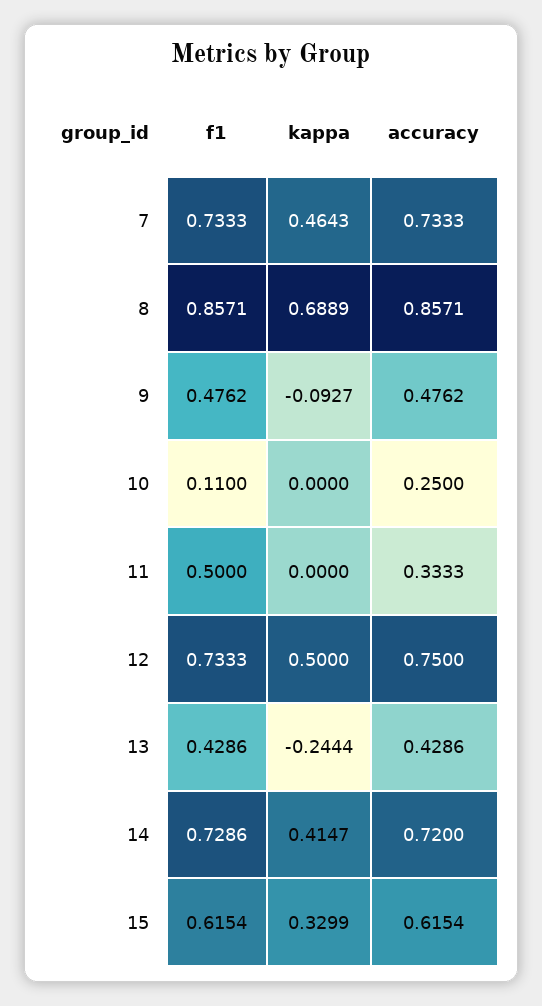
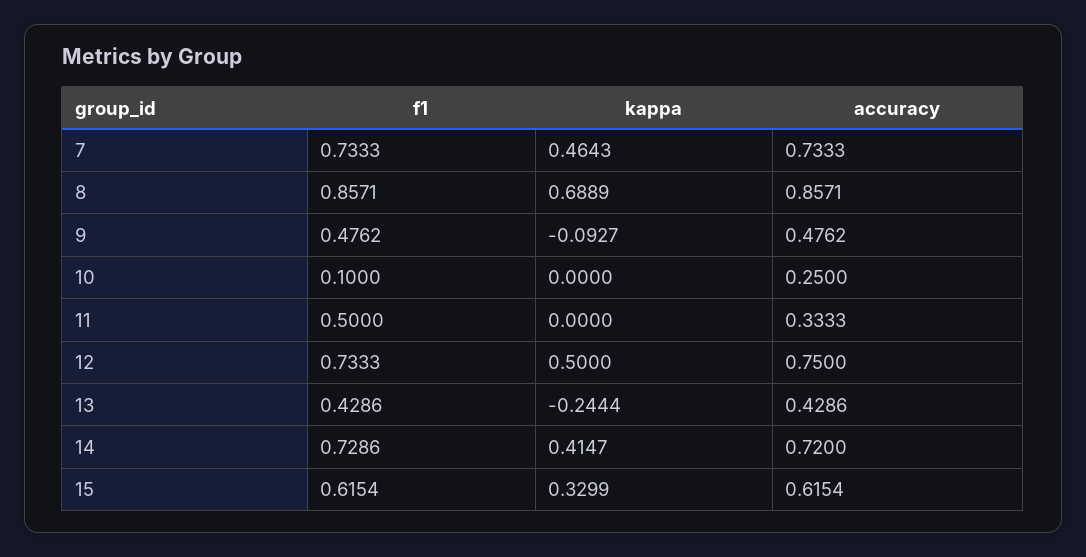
  {
    "f1": {
      "7": 0.7333,
      "8": 0.8571,
      "9": 0.4762,
-     "10": 0.11,
+     "10": 0.1,
      "11": 0.5,
      "12": 0.7333,
      "13": 0.4286,
      "14": 0.7286,
      "15": 0.6154
    },
    "kappa": {
      "7": 0.4643,
      "8": 0.6889,
      "9": -0.0927,
      "10": 0,
      "11": 0,
      "12": 0.5,
      "13": -0.2444,
      "14": 0.4147,
      "15": 0.3299
    },
    "accuracy": {
      "7": 0.7333,
      "8": 0.8571,
      "9": 0.4762,
      "10": 0.25,
      "11": 0.3333,
      "12": 0.75,
      "13": 0.4286,
      "14": 0.72,
      "15": 0.6154
    }
  }

